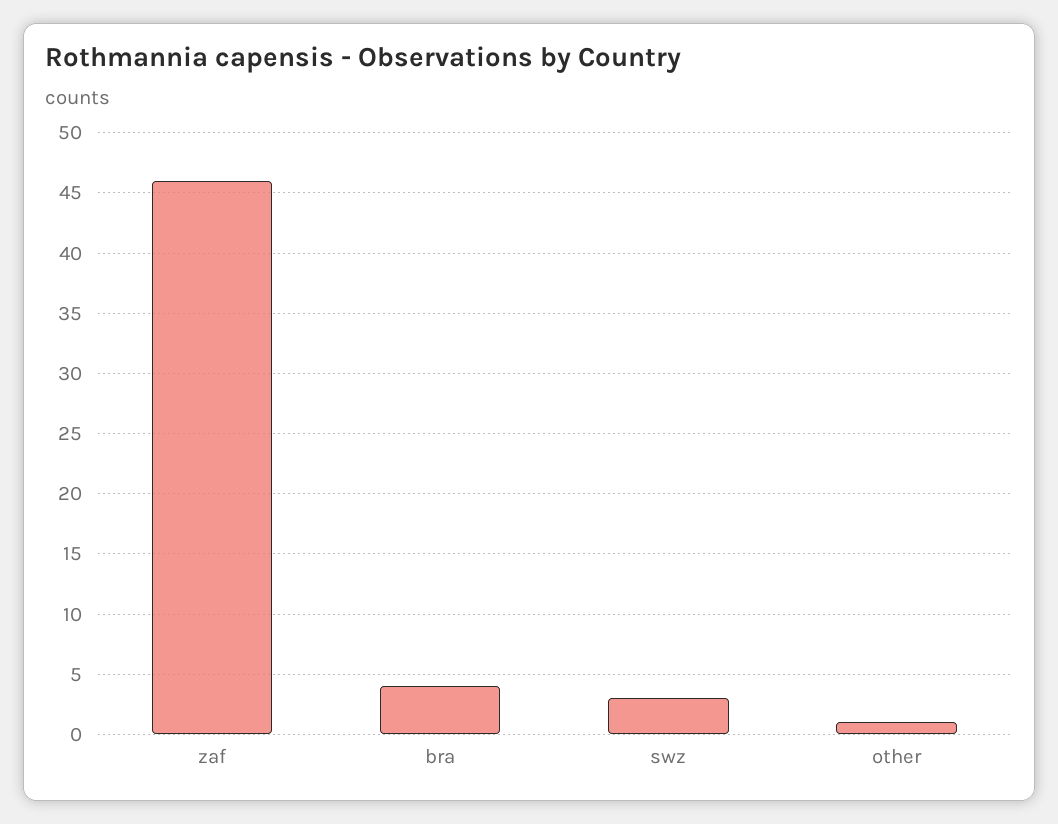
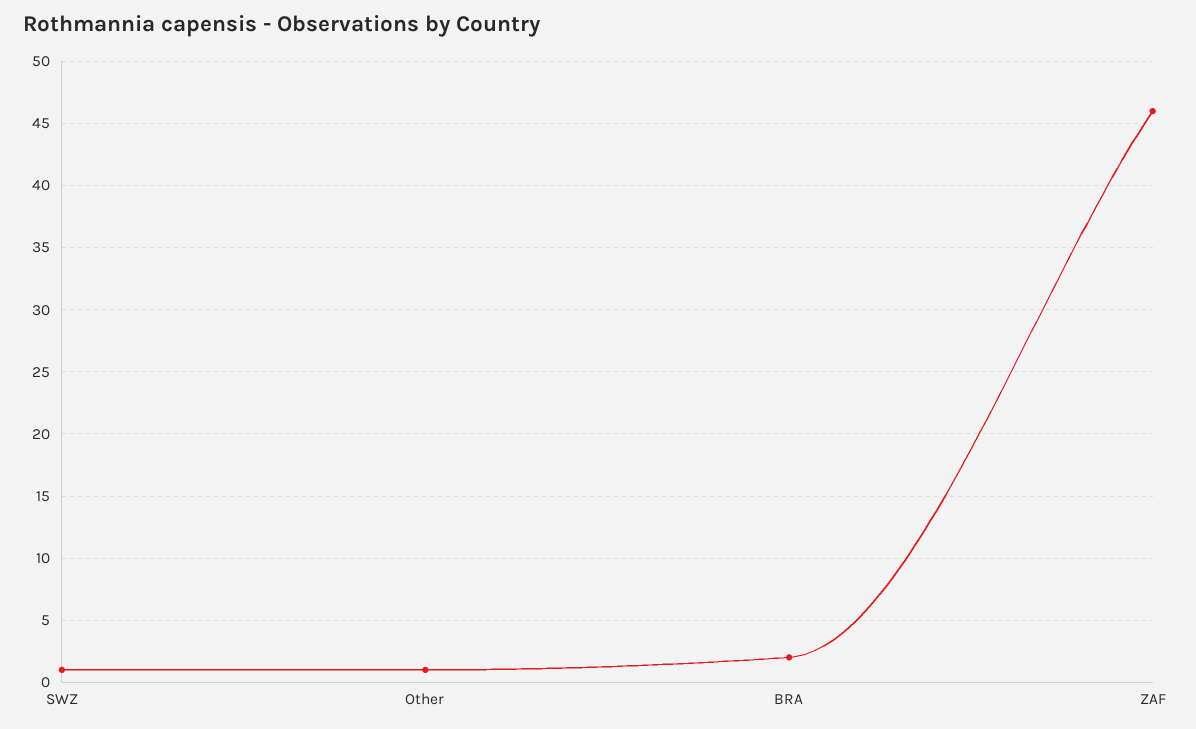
  {
    "zaf": 46,
-   "bra": 4,
+   "bra": 2,
-   "swz": 3,
+   "swz": 1,
    "other": 1
  }

